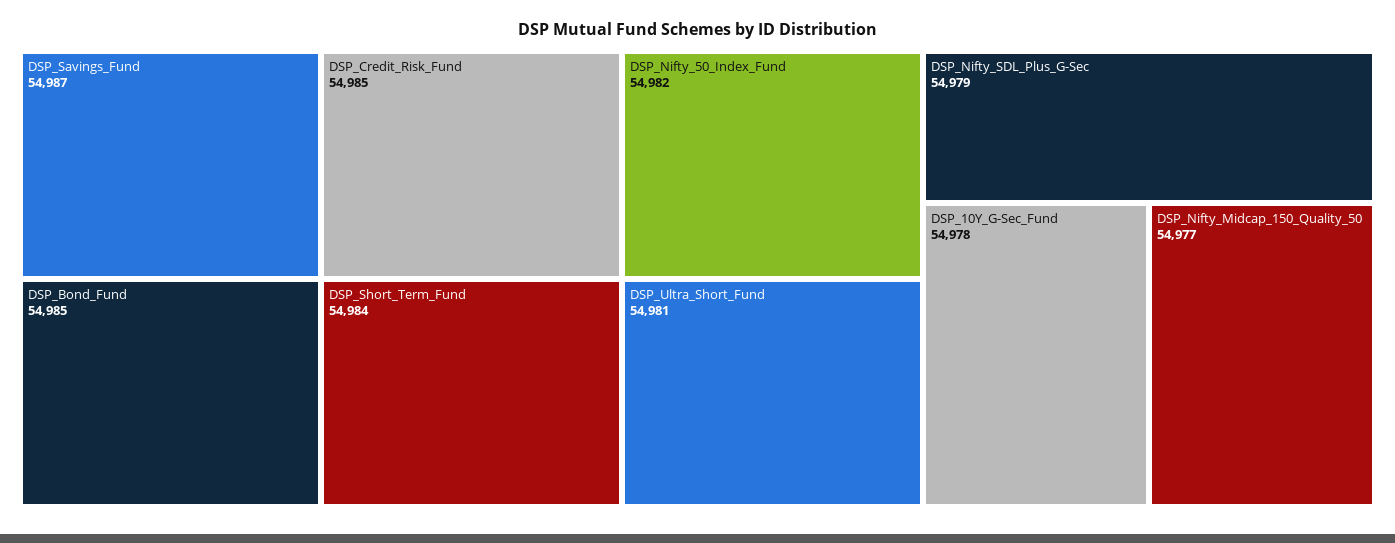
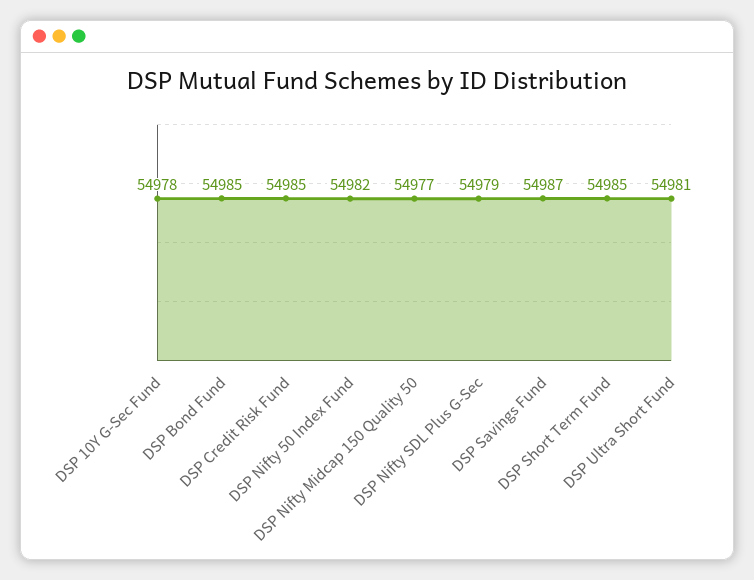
  {
    "DSP_Savings_Fund": 54987,
    "DSP_Bond_Fund": 54985,
    "DSP_Credit_Risk_Fund": 54985,
-   "DSP_Short_Term_Fund": 54984,
+   "DSP_Short_Term_Fund": 54985,
    "DSP_Nifty_50_Index_Fund": 54982,
    "DSP_Ultra_Short_Fund": 54981,
    "DSP_Nifty_SDL_Plus_G-Sec": 54979,
    "DSP_10Y_G-Sec_Fund": 54978,
    "DSP_Nifty_Midcap_150_Quality_50": 54977
  }

